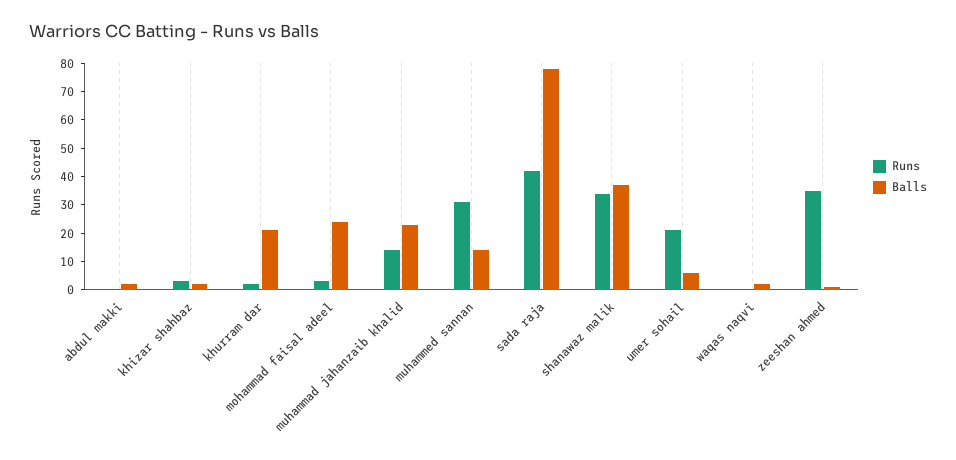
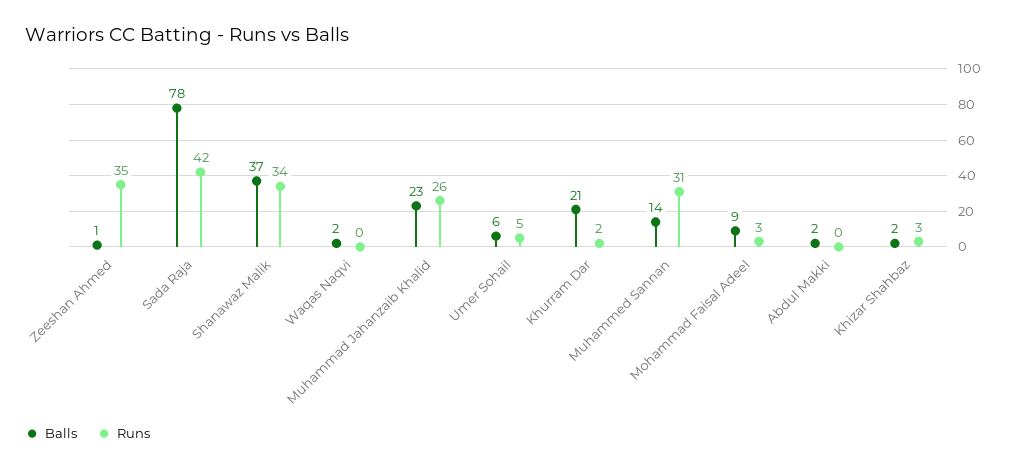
  {
    "Runs": {
      "abdul makki": 0,
      "khizar shahbaz": 3,
      "khurram dar": 2,
      "mohammad faisal adeel": 3,
-     "muhammad jahanzaib khalid": 15,
+     "muhammad jahanzaib khalid": 26,
      "muhammed sannan": 31,
      "sada raja": 42,
      "shanawaz malik": 34,
-     "umer sohail": 20,
+     "umer sohail": 5,
      "waqas naqvi": 0,
      "zeeshan ahmed": 35
    },
    "Balls": {
      "abdul makki": 2,
      "khizar shahbaz": 2,
      "khurram dar": 21,
-     "mohammad faisal adeel": 25,
+     "mohammad faisal adeel": 9,
      "muhammad jahanzaib khalid": 23,
      "muhammed sannan": 14,
      "sada raja": 78,
      "shanawaz malik": 37,
      "umer sohail": 6,
      "waqas naqvi": 2,
      "zeeshan ahmed": 1
    }
  }

